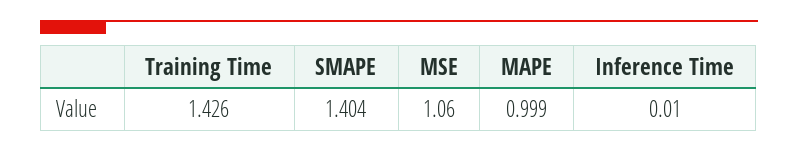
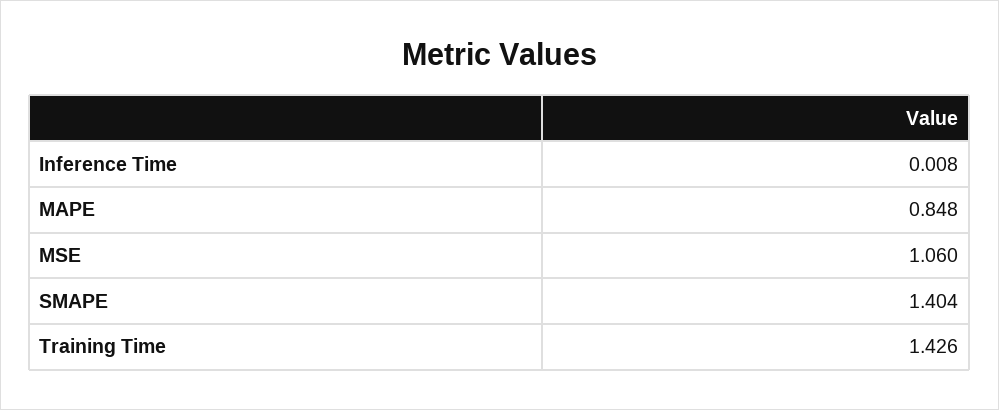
  {
    "Training Time": 1.426,
    "SMAPE": 1.404,
    "MSE": 1.06,
-   "MAPE": 0.999,
+   "MAPE": 0.848,
-   "Inference Time": 0.01
+   "Inference Time": 0.008
  }

